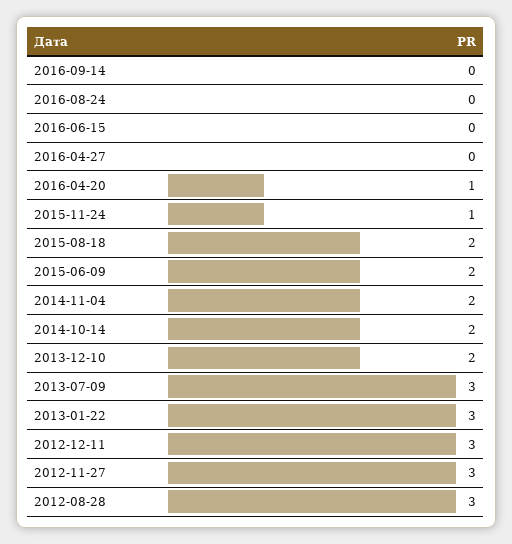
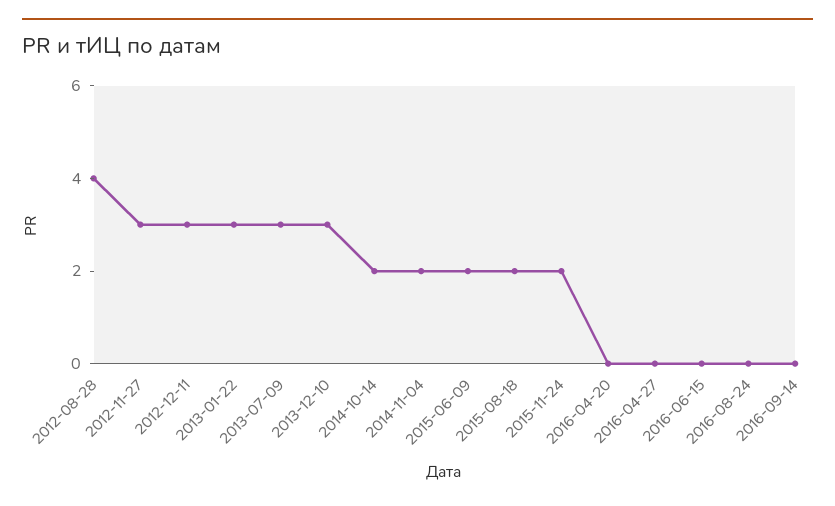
  {
    "2016-09-14": 0,
    "2016-08-24": 0,
    "2016-06-15": 0,
    "2016-04-27": 0,
-   "2016-04-20": 1,
+   "2016-04-20": 0,
-   "2015-11-24": 1,
+   "2015-11-24": 2,
    "2015-08-18": 2,
    "2015-06-09": 2,
    "2014-11-04": 2,
    "2014-10-14": 2,
-   "2013-12-10": 2,
+   "2013-12-10": 3,
    "2013-07-09": 3,
    "2013-01-22": 3,
    "2012-12-11": 3,
    "2012-11-27": 3,
-   "2012-08-28": 3
+   "2012-08-28": 4
  }

